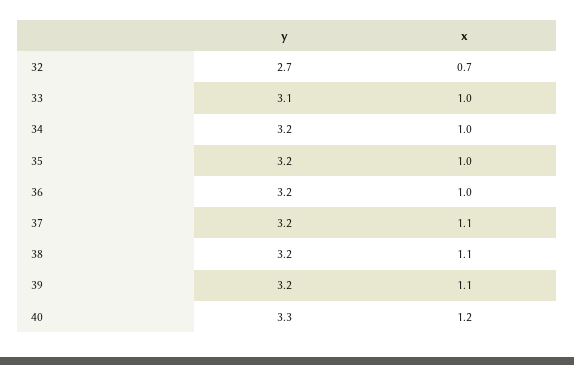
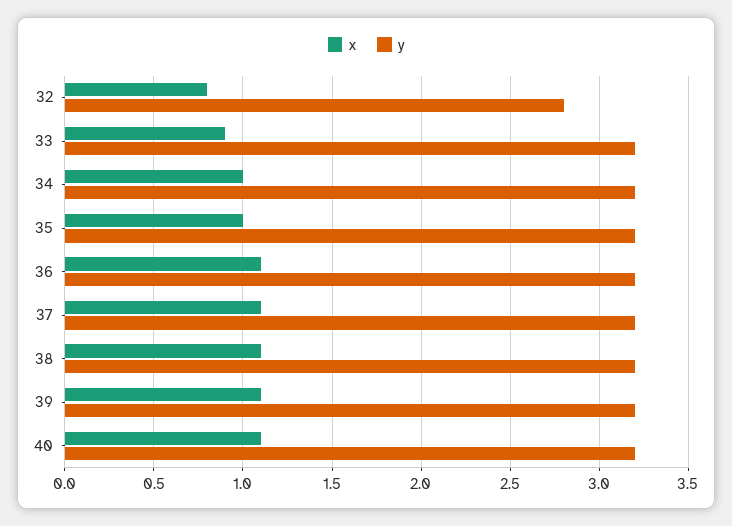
  {
    "y": {
-     "32": 2.7,
+     "32": 2.8,
-     "33": 3.1,
+     "33": 3.2,
      "34": 3.2,
      "35": 3.2,
      "36": 3.2,
      "37": 3.2,
      "38": 3.2,
      "39": 3.2,
-     "40": 3.3
+     "40": 3.2
    },
    "x": {
-     "32": 0.7,
+     "32": 0.8,
-     "33": 1,
+     "33": 0.9,
      "34": 1,
      "35": 1,
-     "36": 1,
+     "36": 1.1,
      "37": 1.1,
      "38": 1.1,
      "39": 1.1,
-     "40": 1.2
+     "40": 1.1
    }
  }

